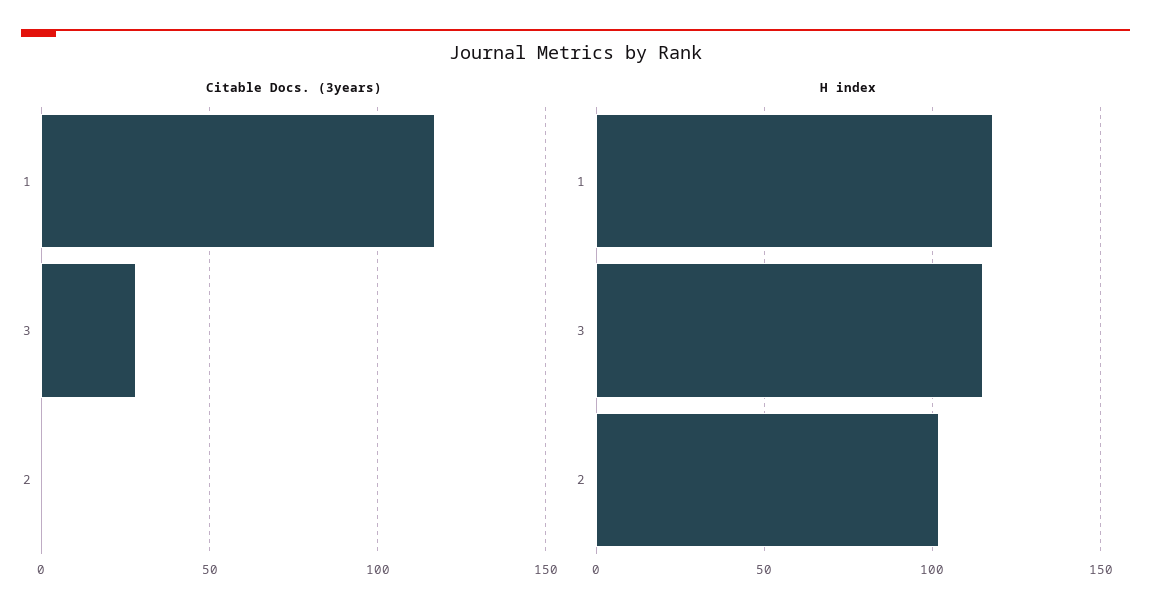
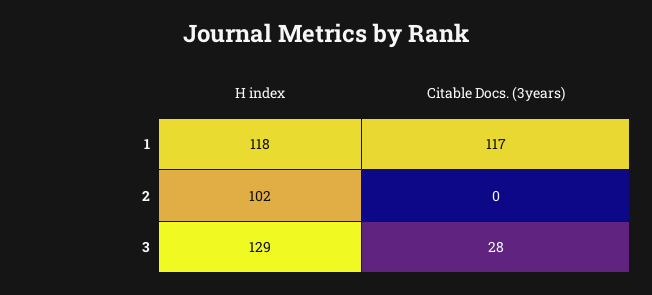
  {
    "Citable Docs. (3years)": {
      "1": 117,
      "3": 28,
      "2": 0
    },
    "H index": {
      "1": 118,
-     "3": 115,
+     "3": 129,
      "2": 102
    }
  }

